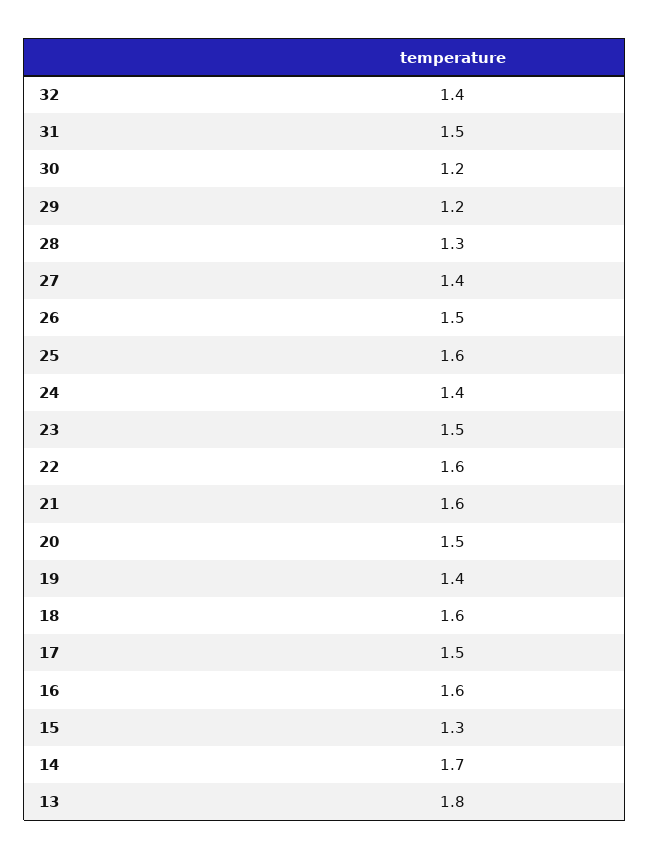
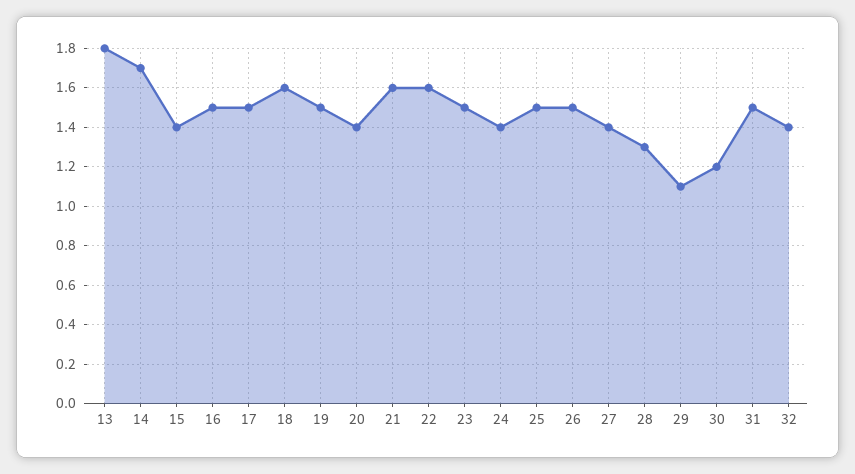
  {
    "32": 1.4,
    "31": 1.5,
    "30": 1.2,
-   "29": 1.2,
+   "29": 1.1,
    "28": 1.3,
    "27": 1.4,
    "26": 1.5,
-   "25": 1.6,
+   "25": 1.5,
    "24": 1.4,
    "23": 1.5,
    "22": 1.6,
    "21": 1.6,
-   "20": 1.5,
+   "20": 1.4,
-   "19": 1.4,
+   "19": 1.5,
    "18": 1.6,
    "17": 1.5,
-   "16": 1.6,
+   "16": 1.5,
-   "15": 1.3,
+   "15": 1.4,
    "14": 1.7,
    "13": 1.8
  }

